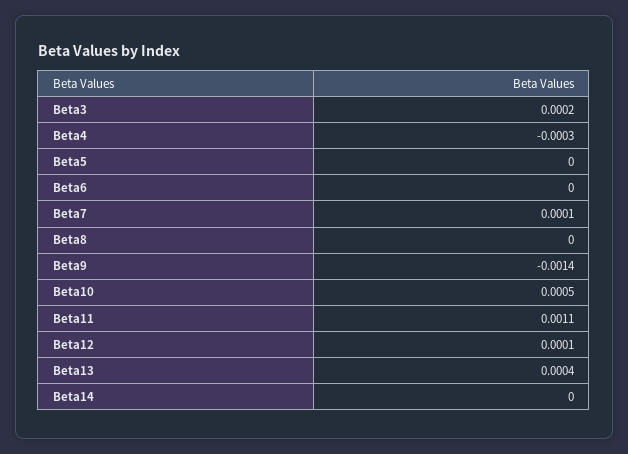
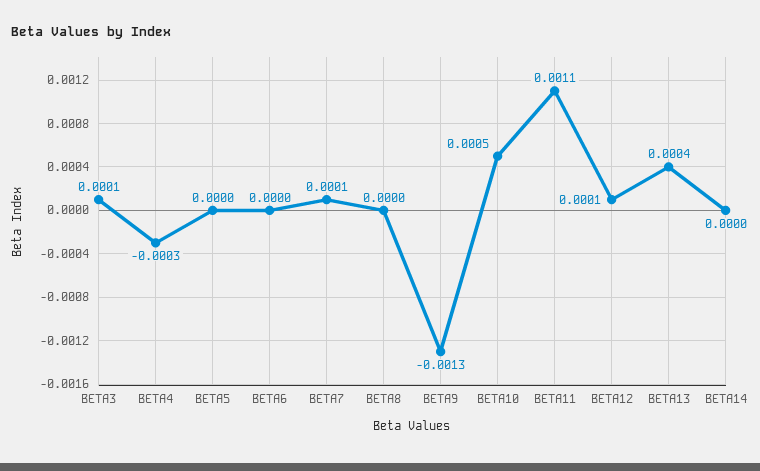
  {
-   "Beta3": 0.0002,
+   "Beta3": 0.0001,
    "Beta4": -0.0003,
    "Beta5": 0,
    "Beta6": 0,
    "Beta7": 0.0001,
    "Beta8": 0,
-   "Beta9": -0.0014,
+   "Beta9": -0.0013,
    "Beta10": 0.0005,
    "Beta11": 0.0011,
    "Beta12": 0.0001,
    "Beta13": 0.0004,
    "Beta14": 0
  }

